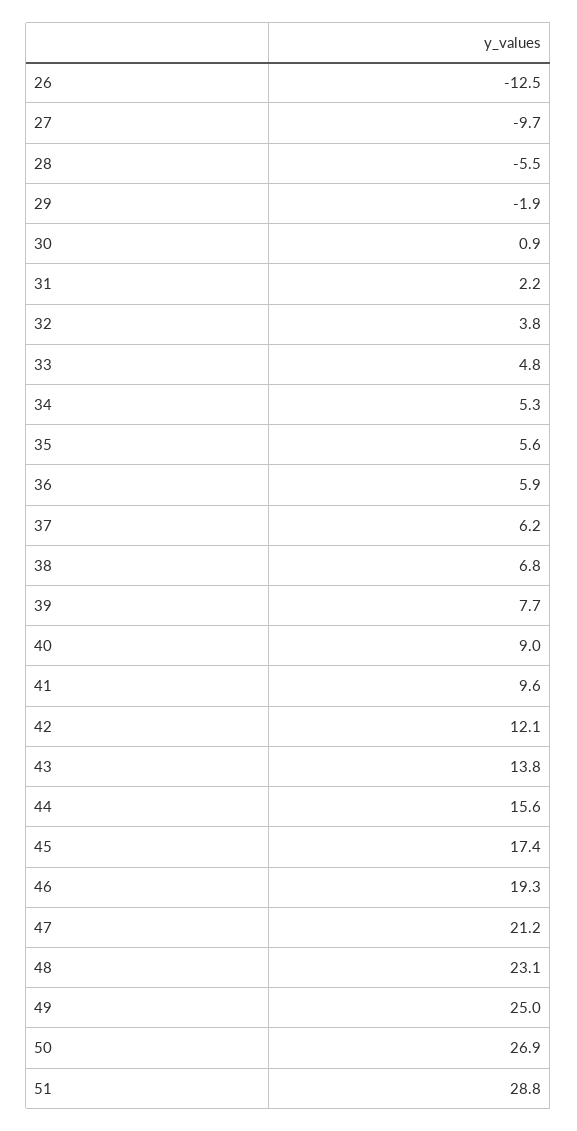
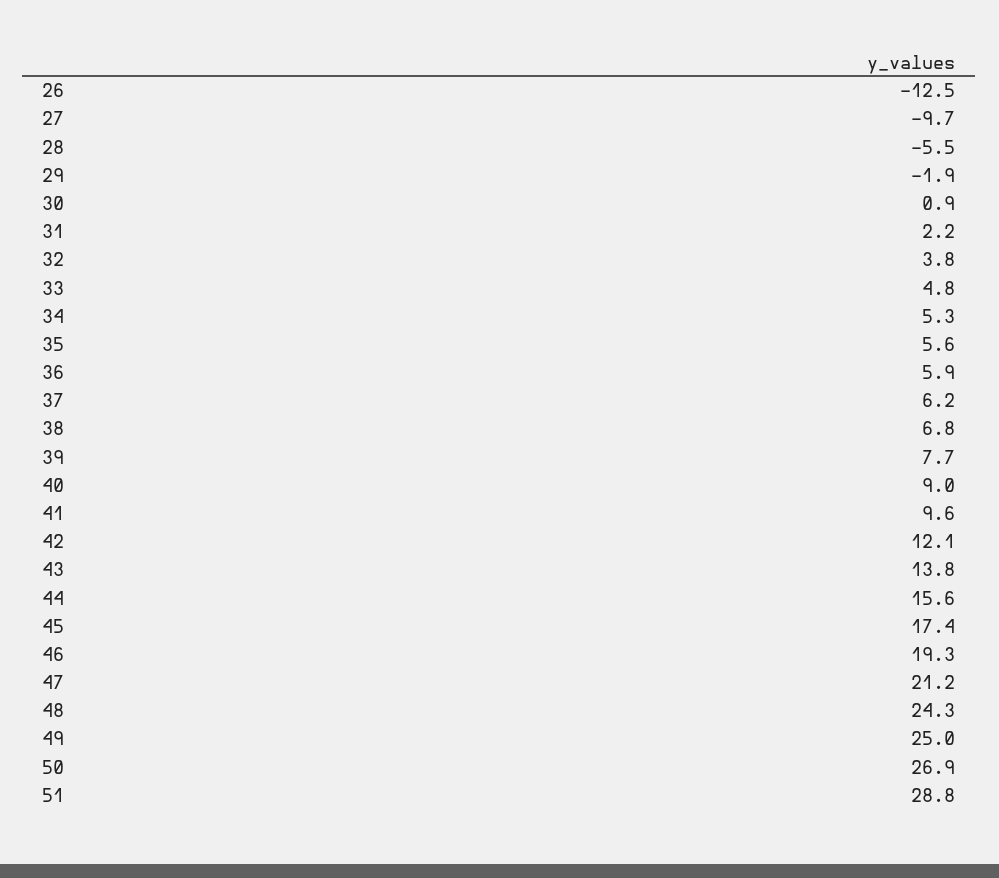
  {
    "26": -12.5,
    "27": -9.7,
    "28": -5.5,
    "29": -1.9,
    "30": 0.9,
    "31": 2.2,
    "32": 3.8,
    "33": 4.8,
    "34": 5.3,
    "35": 5.6,
    "36": 5.9,
    "37": 6.2,
    "38": 6.8,
    "39": 7.7,
    "40": 9,
    "41": 9.6,
    "42": 12.1,
    "43": 13.8,
    "44": 15.6,
    "45": 17.4,
    "46": 19.3,
    "47": 21.2,
-   "48": 23.1,
+   "48": 24.3,
    "49": 25,
    "50": 26.9,
    "51": 28.8
  }

